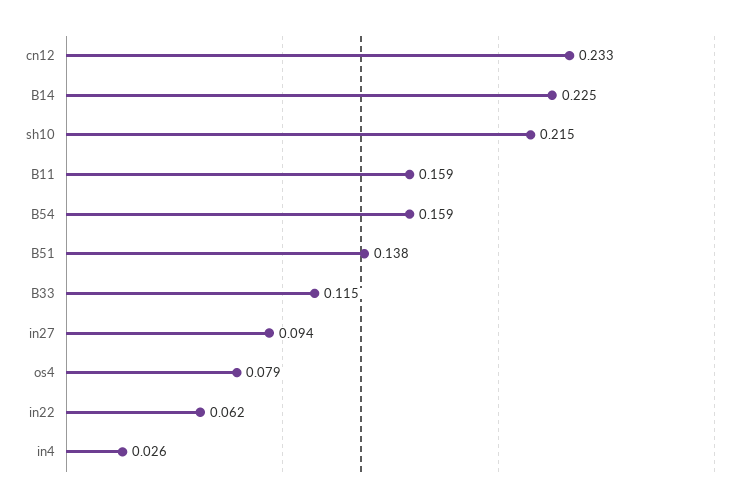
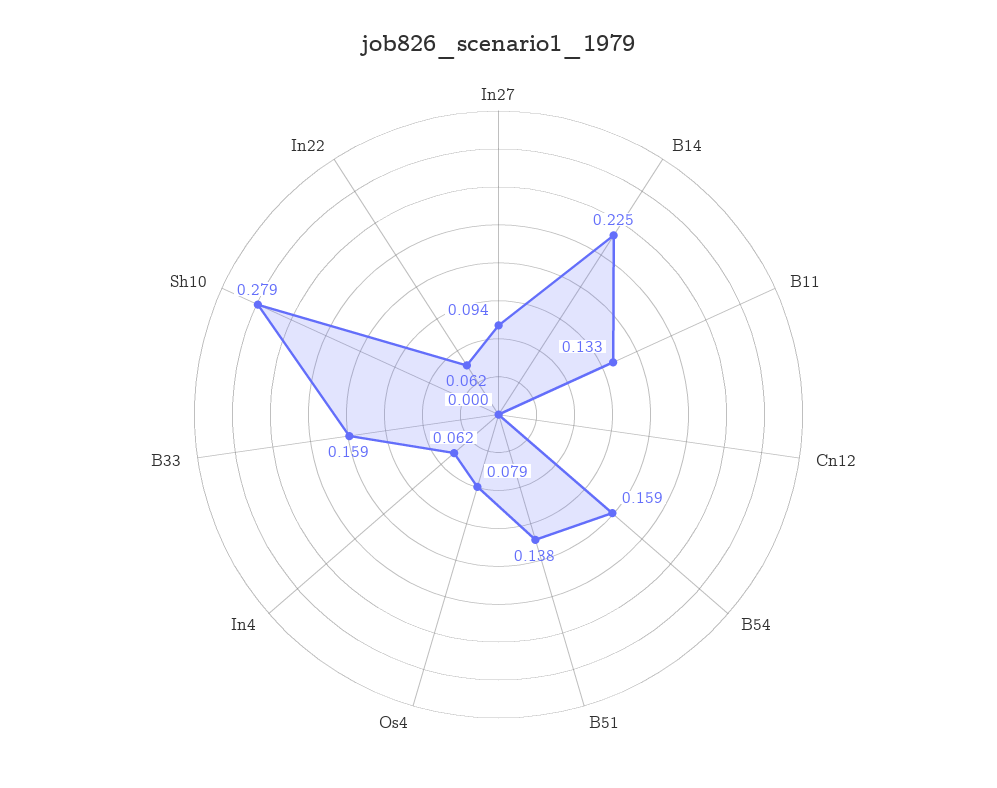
  {
-   "cn12": 0.233,
+   "cn12": 0,
    "B14": 0.225,
-   "sh10": 0.215,
+   "sh10": 0.279,
-   "B11": 0.159,
+   "B11": 0.133,
    "B54": 0.159,
    "B51": 0.138,
-   "B33": 0.115,
+   "B33": 0.159,
    "in27": 0.094,
    "os4": 0.079,
    "in22": 0.062,
-   "in4": 0.026
+   "in4": 0.062
  }

